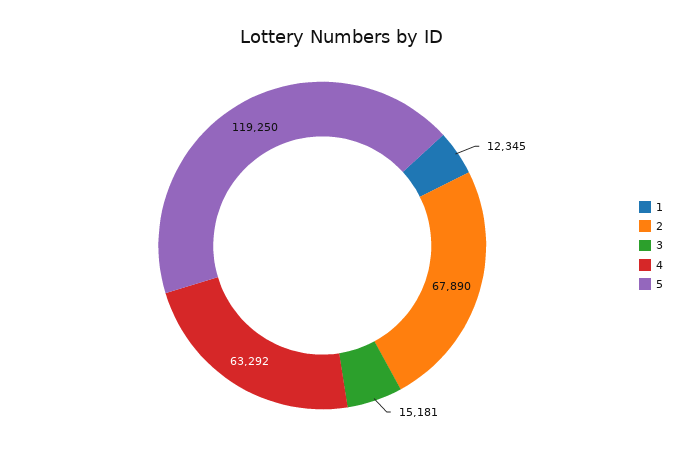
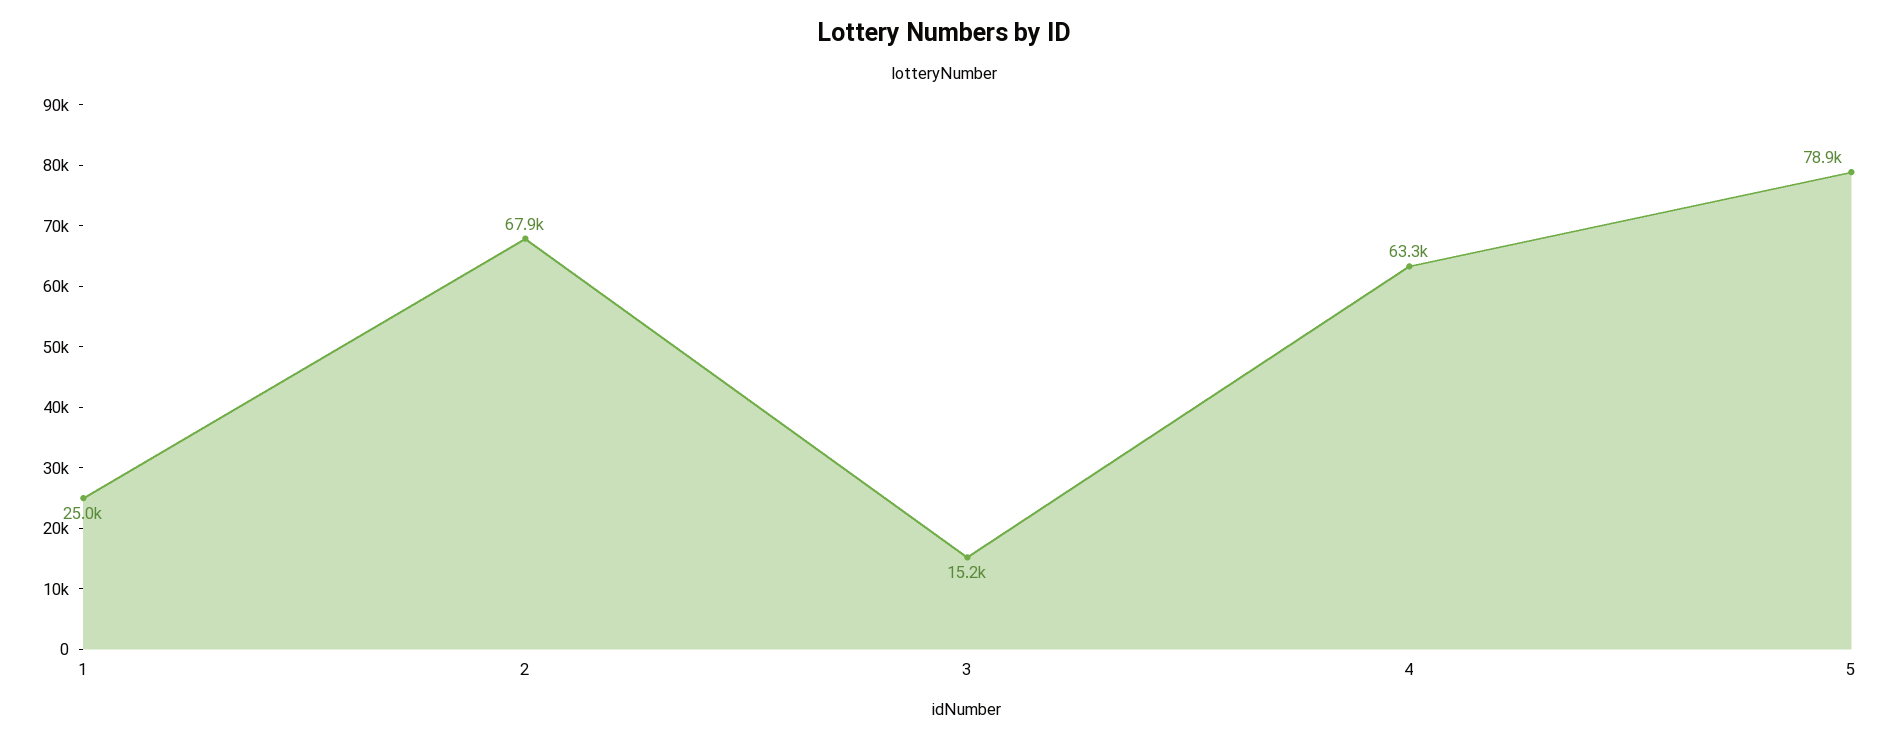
  {
-   "1": 12345,
+   "1": 25000,
    "2": 67890,
    "3": 15181,
    "4": 63292,
-   "5": 119250
+   "5": 78900
  }

